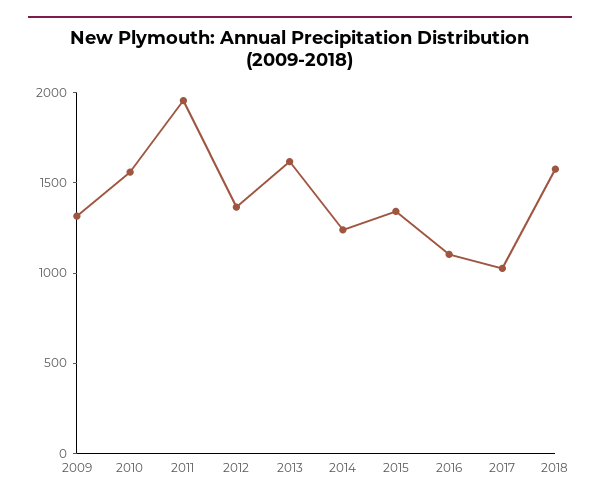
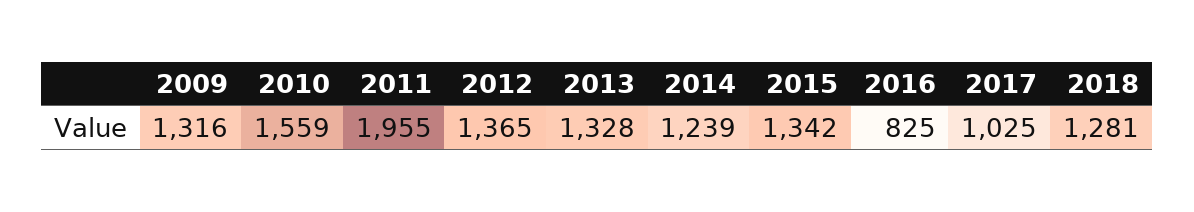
  {
    "2009": 1316,
    "2010": 1559,
    "2011": 1955,
    "2012": 1365,
-   "2013": 1600,
+   "2013": 1328,
    "2014": 1239,
    "2015": 1342,
-   "2016": 1100,
+   "2016": 825,
    "2017": 1025,
-   "2018": 1600
+   "2018": 1281
  }

